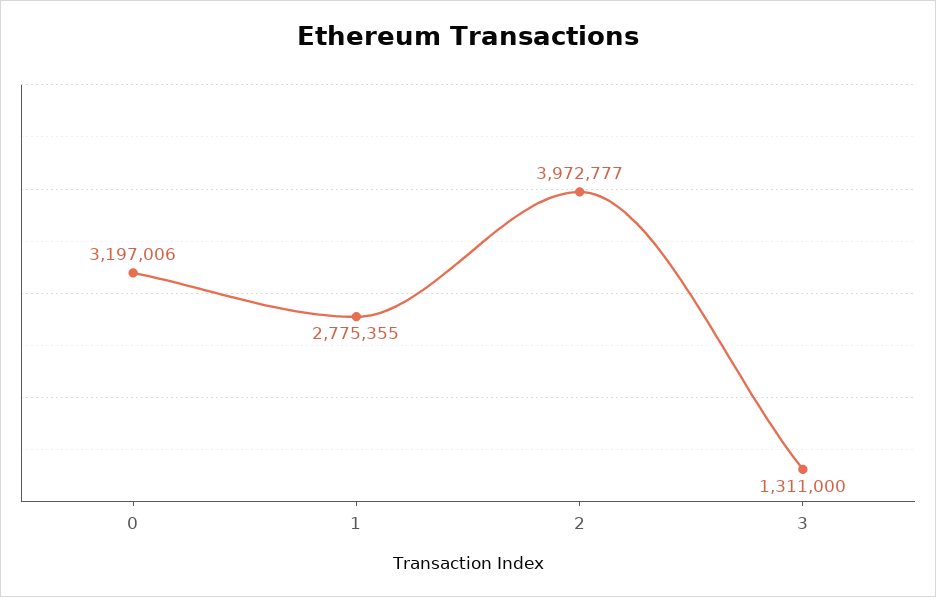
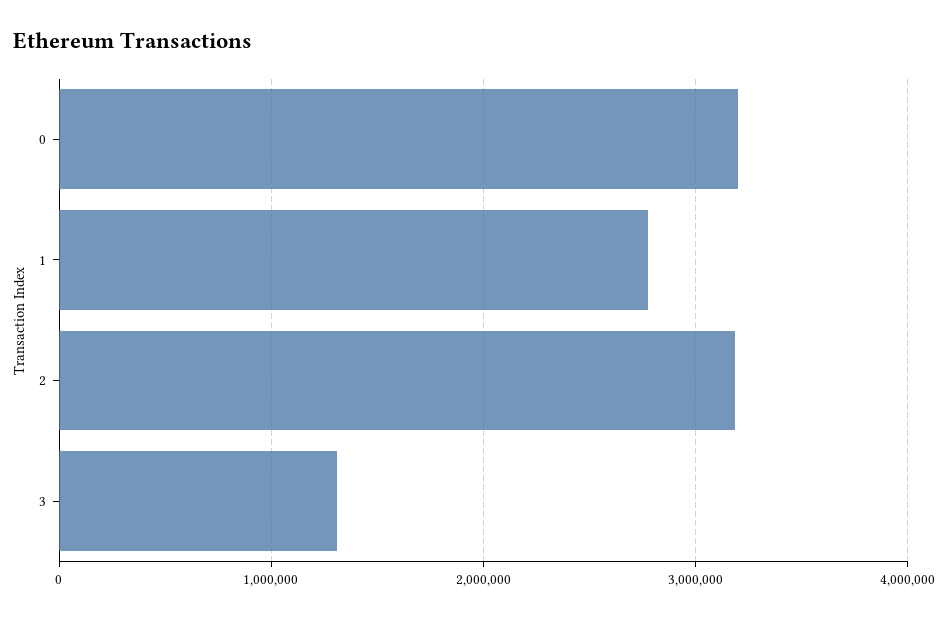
  {
    "0": 3197006,
    "1": 2775355,
-   "2": 3972777,
+   "2": 3200000,
    "3": 1311000
  }

